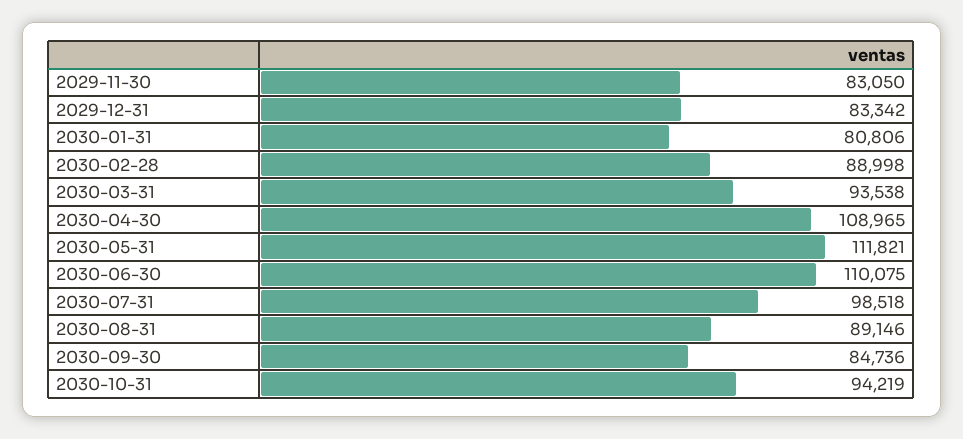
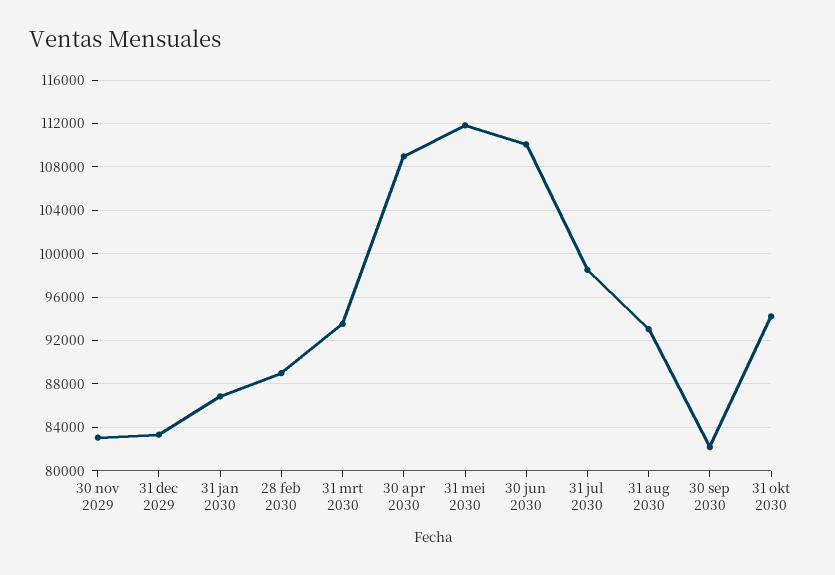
  {
    "2029-11-30": 83050,
    "2029-12-31": 83342,
-   "2030-01-31": 80806,
+   "2030-01-31": 87000,
    "2030-02-28": 88998,
    "2030-03-31": 93538,
    "2030-04-30": 108965,
    "2030-05-31": 111821,
    "2030-06-30": 110075,
    "2030-07-31": 98518,
-   "2030-08-31": 89146,
+   "2030-08-31": 93000,
-   "2030-09-30": 84736,
+   "2030-09-30": 82000,
    "2030-10-31": 94219
  }

